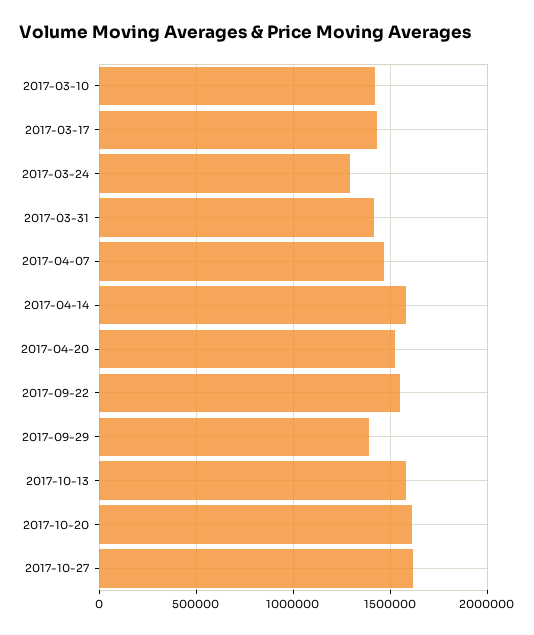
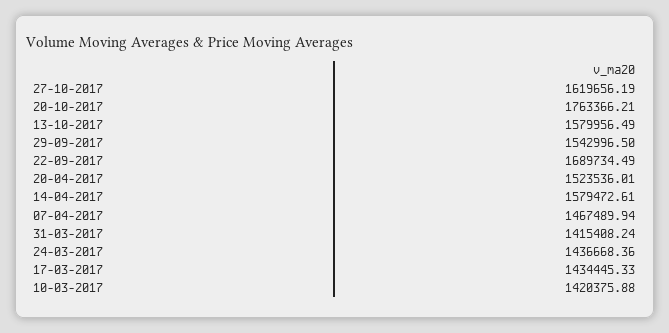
  {
    "2017-03-10": 1420375.88,
    "2017-03-17": 1434445.33,
-   "2017-03-24": 1300000,
+   "2017-03-24": 1436668.36,
    "2017-03-31": 1415408.24,
    "2017-04-07": 1467489.94,
    "2017-04-14": 1579472.61,
    "2017-04-20": 1523536.01,
-   "2017-09-22": 1550000,
+   "2017-09-22": 1689734.49,
-   "2017-09-29": 1400000,
+   "2017-09-29": 1542996.5,
    "2017-10-13": 1579956.49,
-   "2017-10-20": 1600000,
+   "2017-10-20": 1763366.21,
    "2017-10-27": 1619656.19
  }

